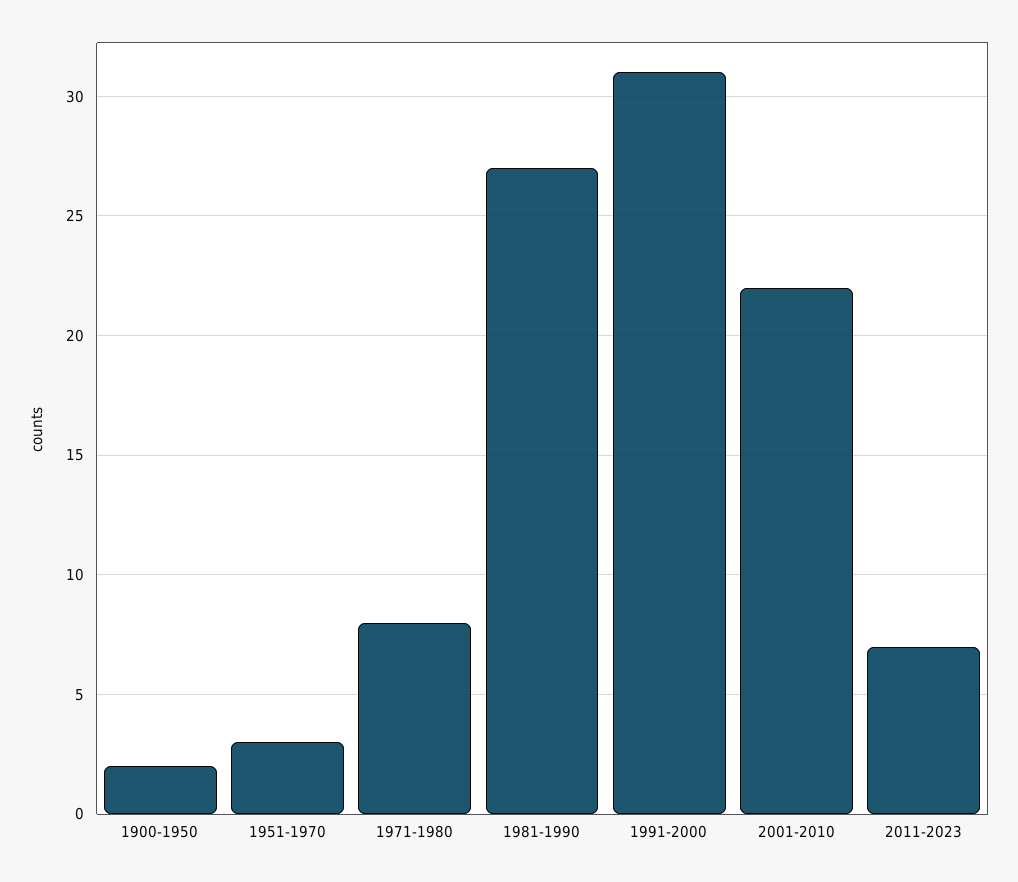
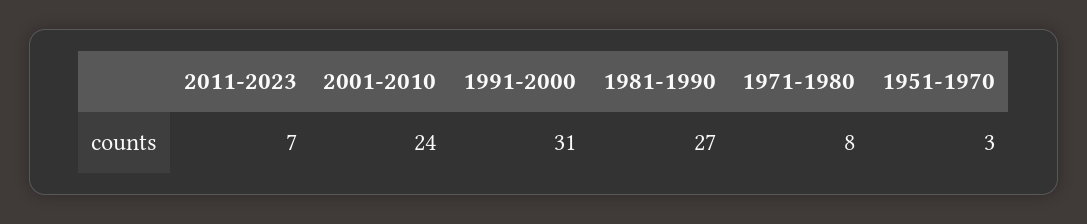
  {
-   "1900-1950": 2,
    "1951-1970": 3,
    "1971-1980": 8,
    "1981-1990": 27,
    "1991-2000": 31,
-   "2001-2010": 22,
+   "2001-2010": 24,
    "2011-2023": 7
  }

